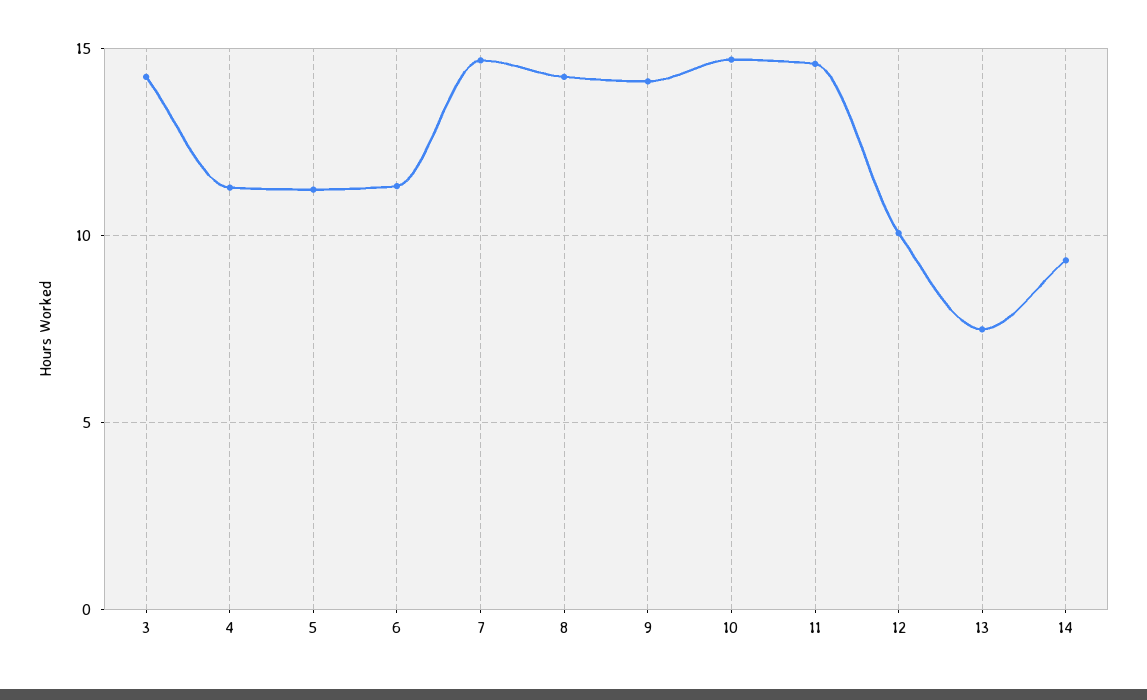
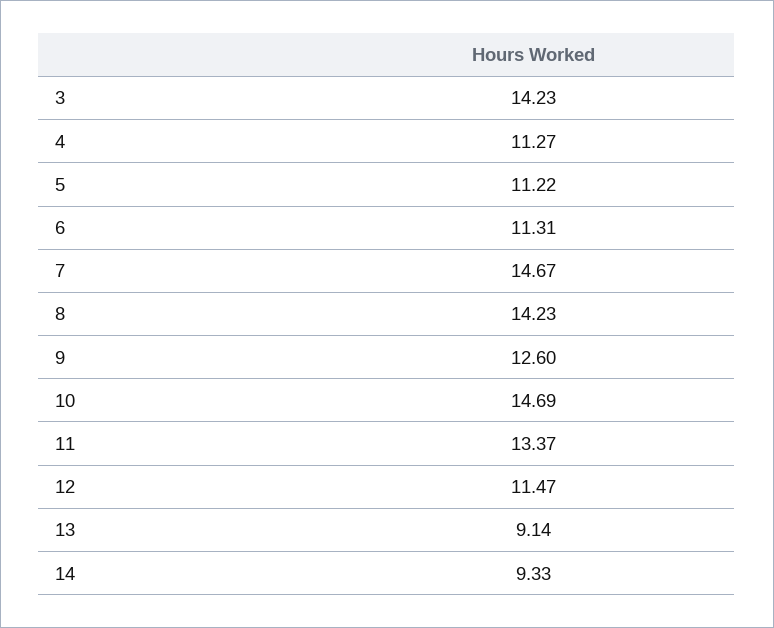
  {
    "3": 14.23,
    "4": 11.27,
    "5": 11.22,
    "6": 11.31,
    "7": 14.67,
    "8": 14.23,
-   "9": 14,
+   "9": 12.6,
    "10": 14.69,
-   "11": 14.5,
+   "11": 13.37,
-   "12": 10,
+   "12": 11.47,
-   "13": 7.5,
+   "13": 9.14,
    "14": 9.33
  }

